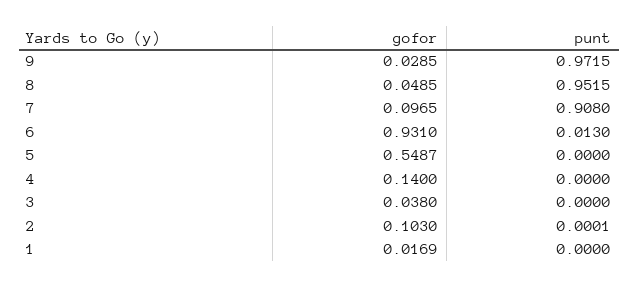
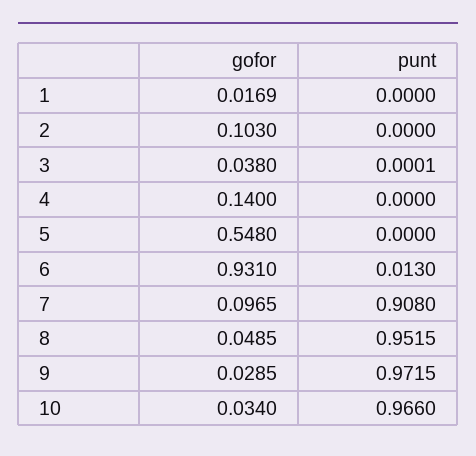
  {
    "gofor": {
      "9": 0.0285,
      "8": 0.0485,
      "7": 0.0965,
      "6": 0.931,
-     "5": 0.5487,
+     "5": 0.548,
      "4": 0.14,
      "3": 0.038,
      "2": 0.103,
-     "1": 0.0169
+     "1": 0.0169,
+     "10": 0.034
    },
    "punt": {
      "9": 0.9715,
      "8": 0.9515,
      "7": 0.908,
      "6": 0.013,
      "5": 0,
      "4": 0,
-     "3": 0,
+     "3": 0.0001,
-     "2": 0.0001,
+     "2": 0,
-     "1": 0
+     "1": 0,
+     "10": 0.966
    }
  }

